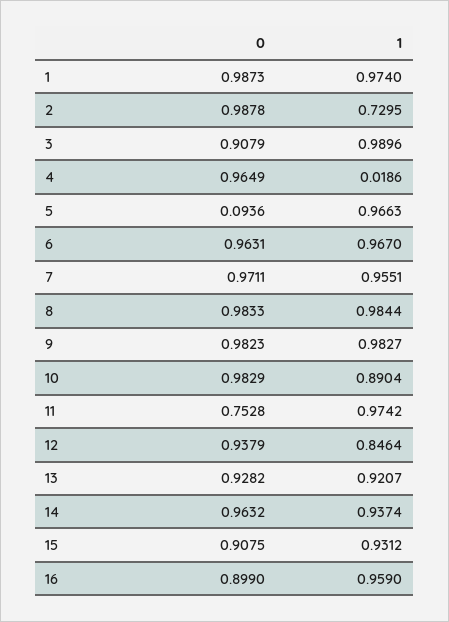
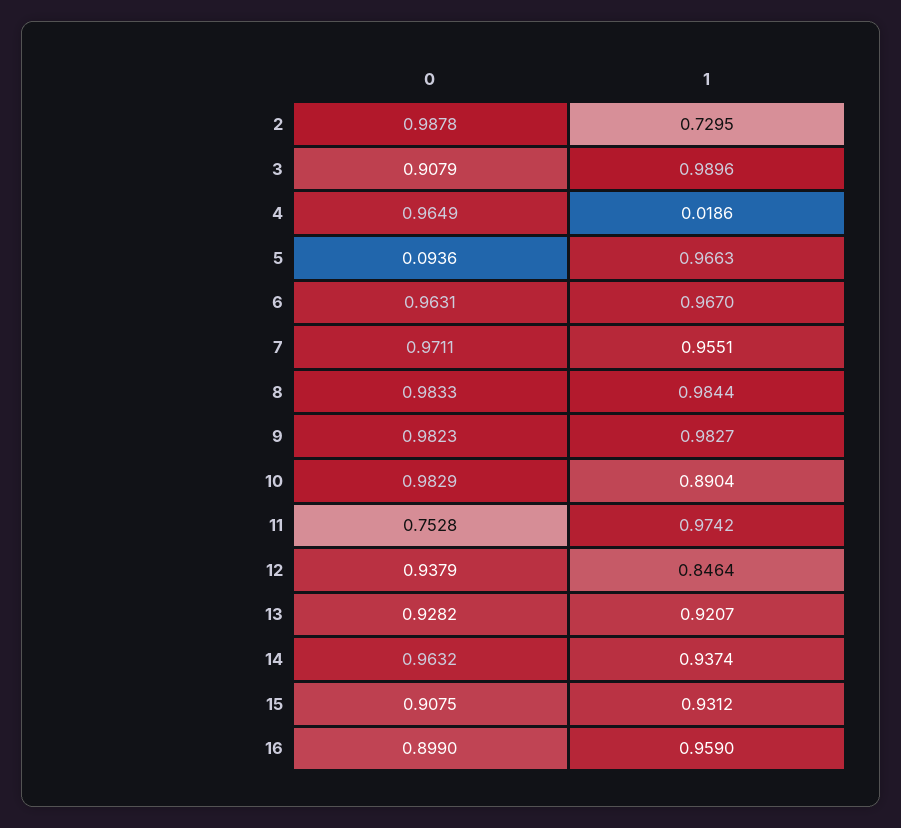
  {
    "0": {
-     "1": 0.9873,
      "2": 0.9878,
      "3": 0.9079,
      "4": 0.9649,
      "5": 0.0936,
      "6": 0.9631,
      "7": 0.9711,
      "8": 0.9833,
      "9": 0.9823,
      "10": 0.9829,
      "11": 0.7528,
      "12": 0.9379,
      "13": 0.9282,
      "14": 0.9632,
      "15": 0.9075,
      "16": 0.899
    },
    "1": {
-     "1": 0.974,
      "2": 0.7295,
      "3": 0.9896,
      "4": 0.0186,
      "5": 0.9663,
      "6": 0.967,
      "7": 0.9551,
      "8": 0.9844,
      "9": 0.9827,
      "10": 0.8904,
      "11": 0.9742,
      "12": 0.8464,
      "13": 0.9207,
      "14": 0.9374,
      "15": 0.9312,
      "16": 0.959
    }
  }

